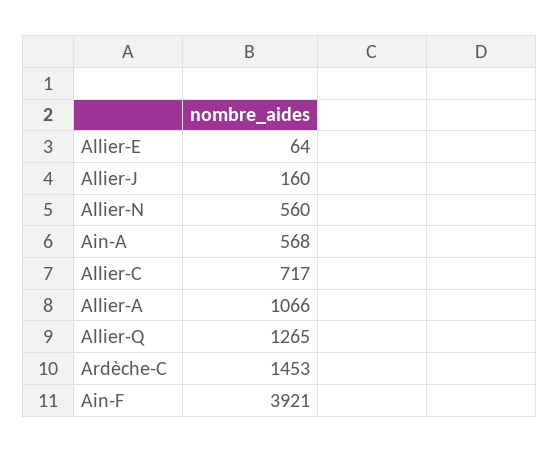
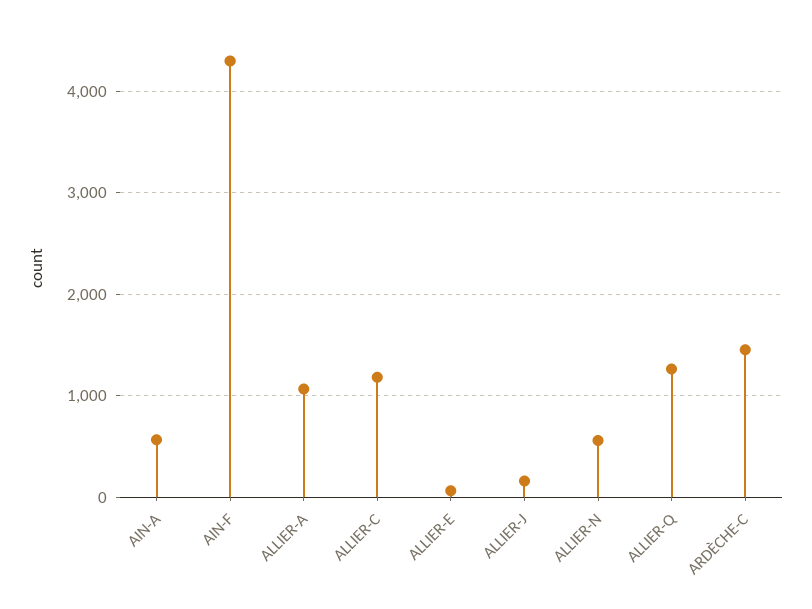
  {
    "Allier-E": 64,
    "Allier-J": 160,
    "Allier-N": 560,
    "Ain-A": 568,
-   "Allier-C": 717,
+   "Allier-C": 1200,
    "Allier-A": 1066,
    "Allier-Q": 1265,
    "Ardèche-C": 1453,
-   "Ain-F": 3921
+   "Ain-F": 4300
  }

